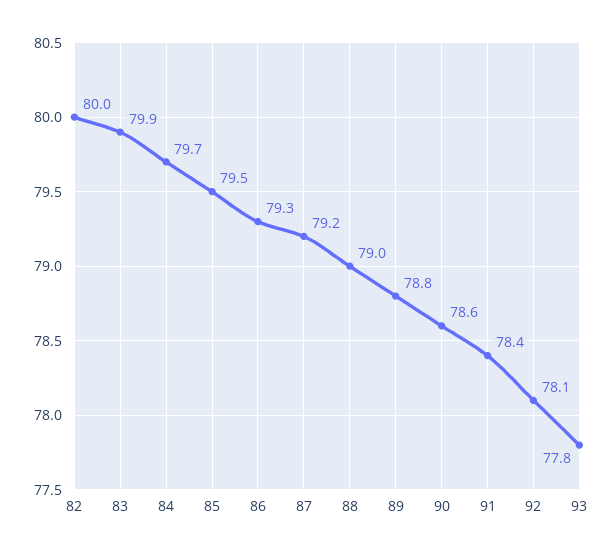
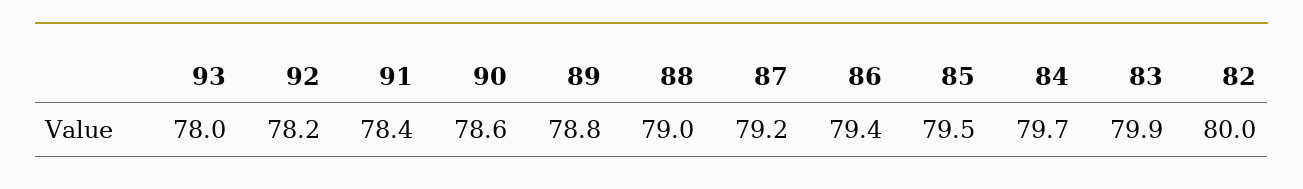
  {
    "82": 80,
    "83": 79.9,
    "84": 79.7,
    "85": 79.5,
-   "86": 79.3,
+   "86": 79.4,
    "87": 79.2,
    "88": 79,
    "89": 78.8,
    "90": 78.6,
    "91": 78.4,
-   "92": 78.1,
+   "92": 78.2,
-   "93": 77.8
+   "93": 78
  }

